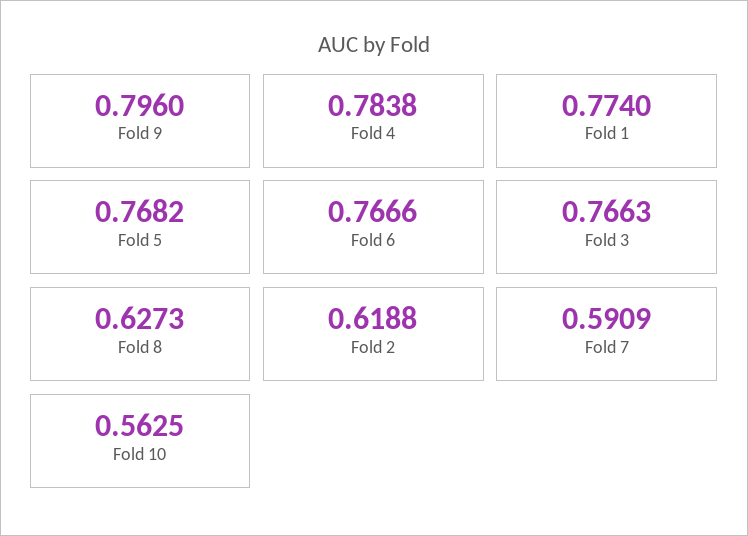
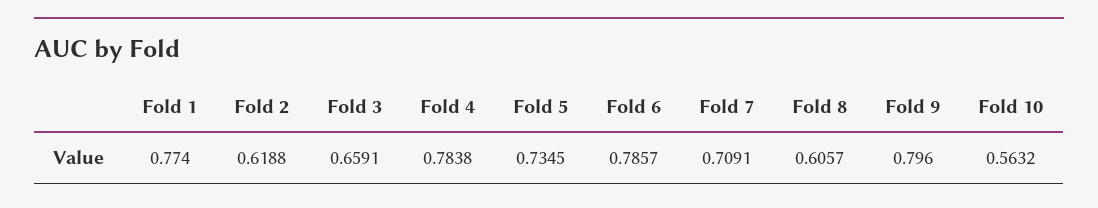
  {
    "Fold 9": 0.796,
    "Fold 4": 0.7838,
    "Fold 1": 0.774,
-   "Fold 5": 0.7682,
+   "Fold 5": 0.7345,
-   "Fold 6": 0.7666,
+   "Fold 6": 0.7857,
-   "Fold 3": 0.7663,
+   "Fold 3": 0.6591,
-   "Fold 8": 0.6273,
+   "Fold 8": 0.6057,
    "Fold 2": 0.6188,
-   "Fold 7": 0.5909,
+   "Fold 7": 0.7091,
-   "Fold 10": 0.5625
+   "Fold 10": 0.5632
  }

